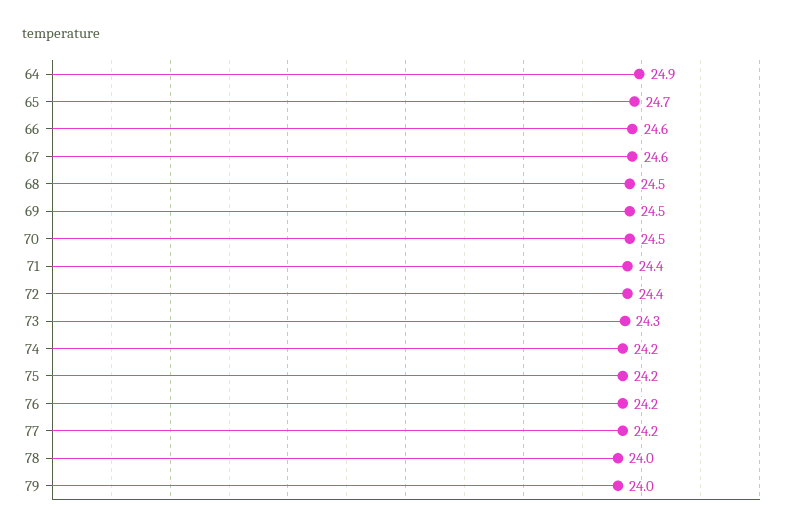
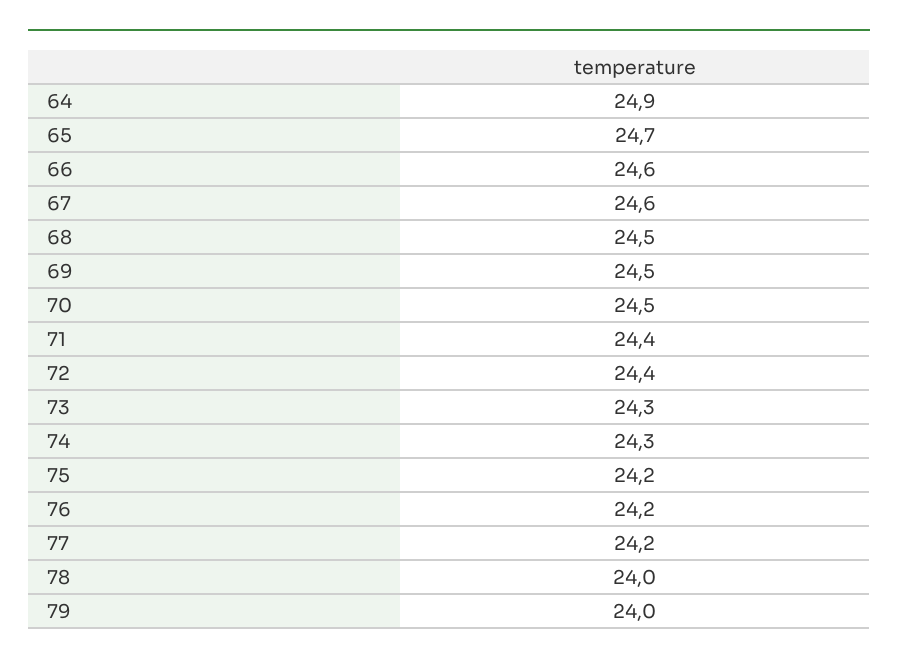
  {
    "64": 24.9,
    "65": 24.7,
    "66": 24.6,
    "67": 24.6,
    "68": 24.5,
    "69": 24.5,
    "70": 24.5,
    "71": 24.4,
    "72": 24.4,
    "73": 24.3,
-   "74": 24.2,
+   "74": 24.3,
    "75": 24.2,
    "76": 24.2,
    "77": 24.2,
    "78": 24,
    "79": 24
  }

